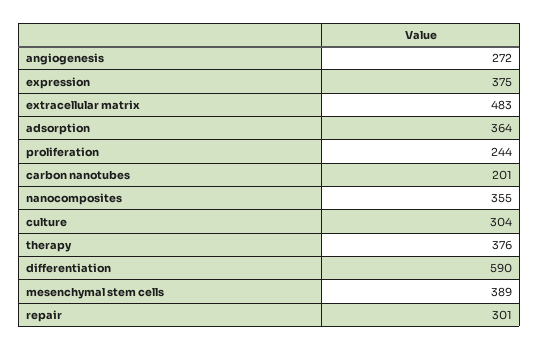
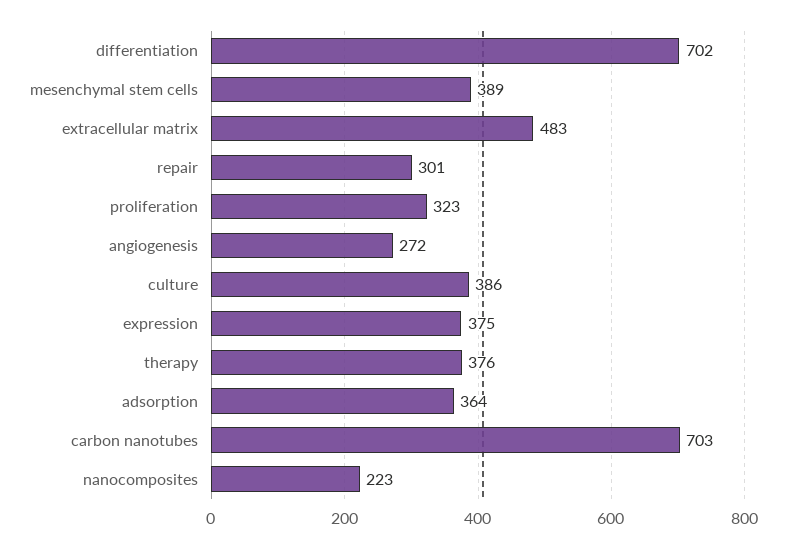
  {
    "angiogenesis": 272,
    "expression": 375,
    "extracellular matrix": 483,
    "adsorption": 364,
-   "proliferation": 244,
+   "proliferation": 323,
-   "carbon nanotubes": 201,
+   "carbon nanotubes": 703,
-   "nanocomposites": 355,
+   "nanocomposites": 223,
-   "culture": 304,
+   "culture": 386,
    "therapy": 376,
-   "differentiation": 590,
+   "differentiation": 702,
    "mesenchymal stem cells": 389,
    "repair": 301
  }

